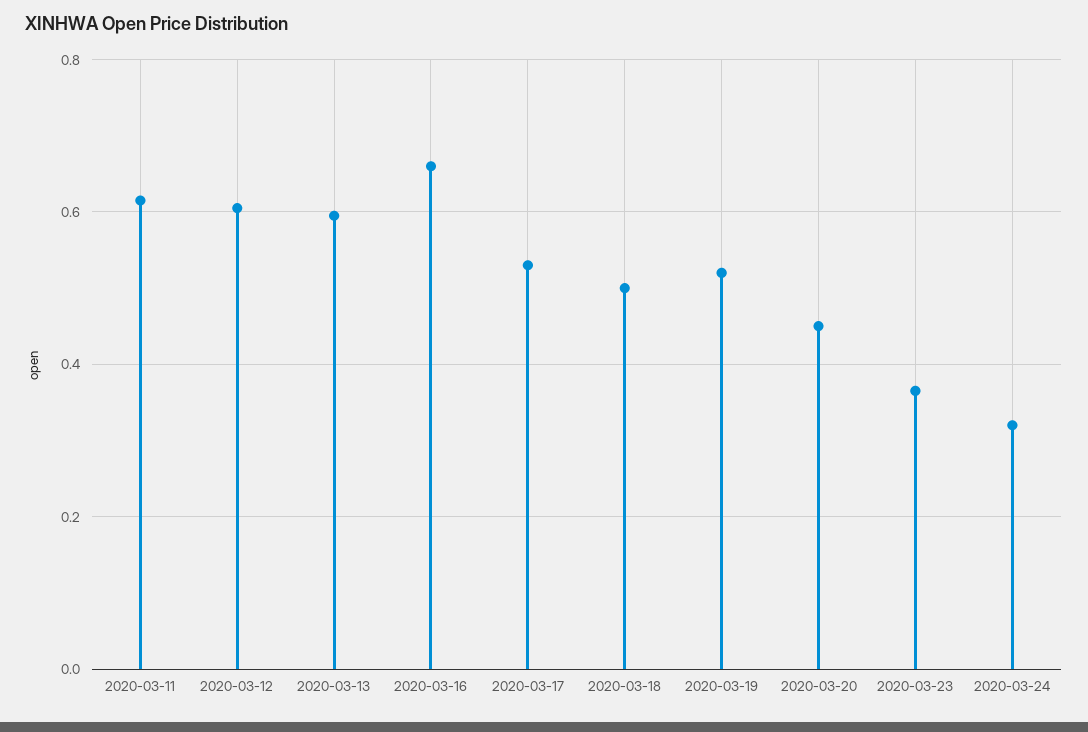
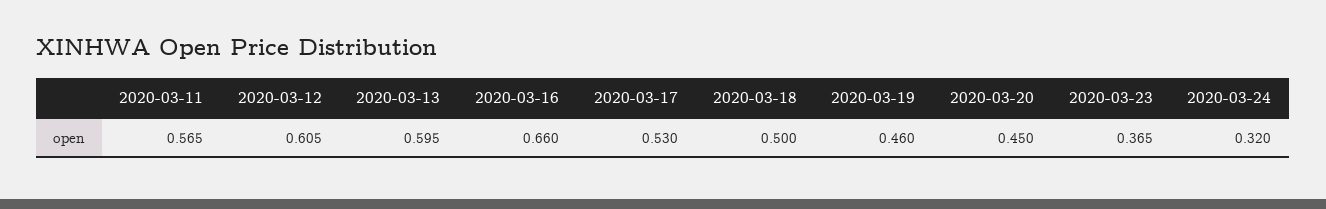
  {
-   "2020-03-11": 0.62,
+   "2020-03-11": 0.565,
    "2020-03-12": 0.605,
    "2020-03-13": 0.595,
    "2020-03-16": 0.66,
    "2020-03-17": 0.53,
    "2020-03-18": 0.5,
-   "2020-03-19": 0.52,
+   "2020-03-19": 0.46,
    "2020-03-20": 0.45,
    "2020-03-23": 0.365,
    "2020-03-24": 0.32
  }

